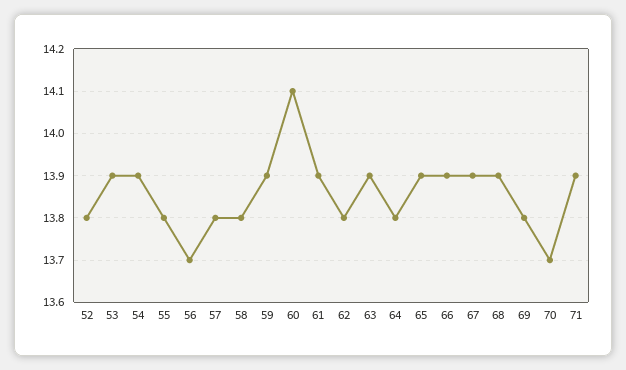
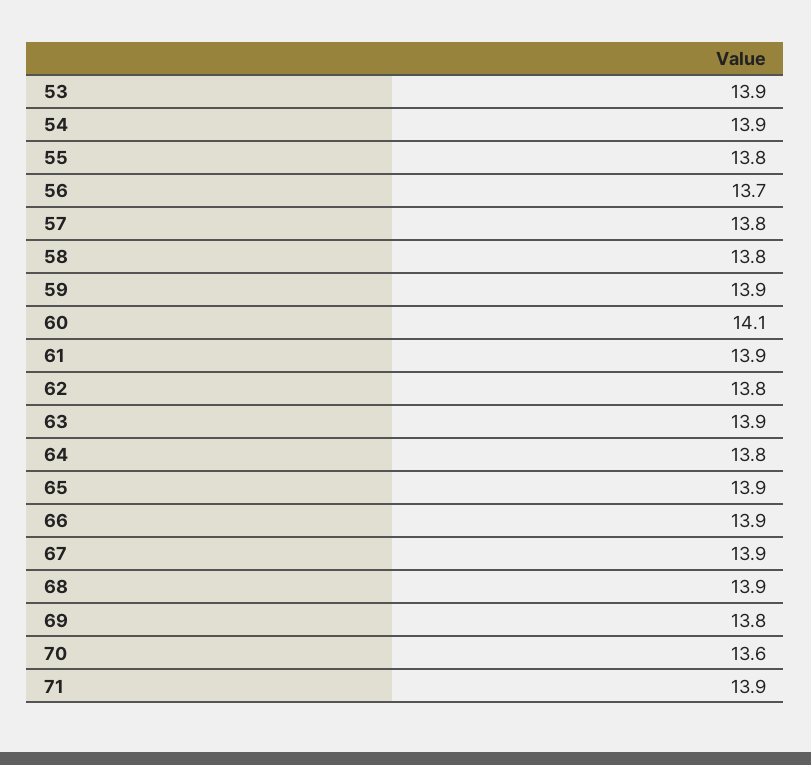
  {
-   "52": 13.8,
    "53": 13.9,
    "54": 13.9,
    "55": 13.8,
    "56": 13.7,
    "57": 13.8,
    "58": 13.8,
    "59": 13.9,
    "60": 14.1,
    "61": 13.9,
    "62": 13.8,
    "63": 13.9,
    "64": 13.8,
    "65": 13.9,
    "66": 13.9,
    "67": 13.9,
    "68": 13.9,
    "69": 13.8,
-   "70": 13.7,
+   "70": 13.6,
    "71": 13.9
  }

